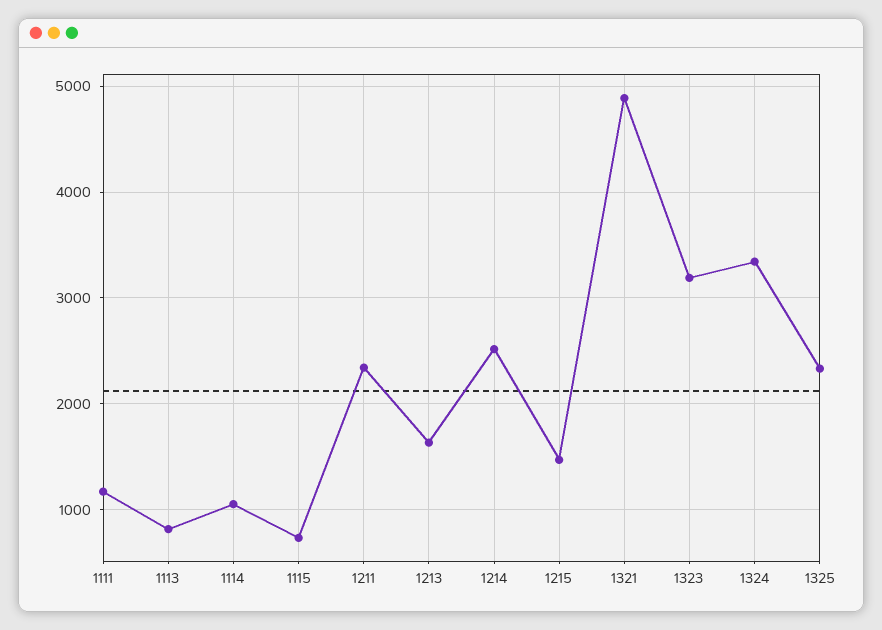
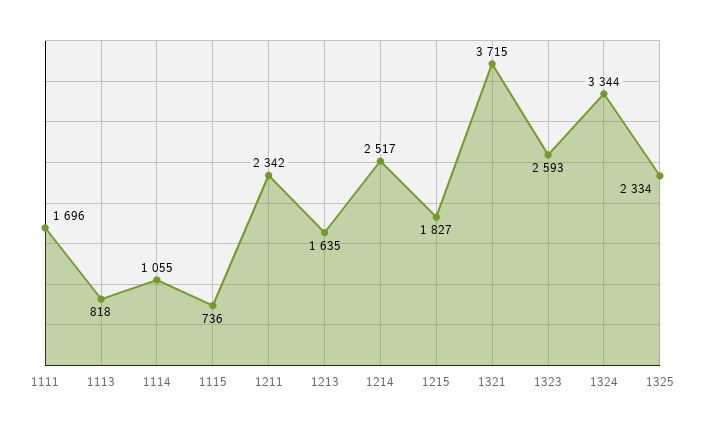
  {
-   "1111": 1200,
+   "1111": 1696,
    "1113": 818,
    "1114": 1055,
    "1115": 736,
    "1211": 2342,
    "1213": 1635,
    "1214": 2517,
-   "1215": 1500,
+   "1215": 1827,
-   "1321": 4900,
+   "1321": 3715,
-   "1323": 3200,
+   "1323": 2593,
    "1324": 3344,
    "1325": 2334
  }

